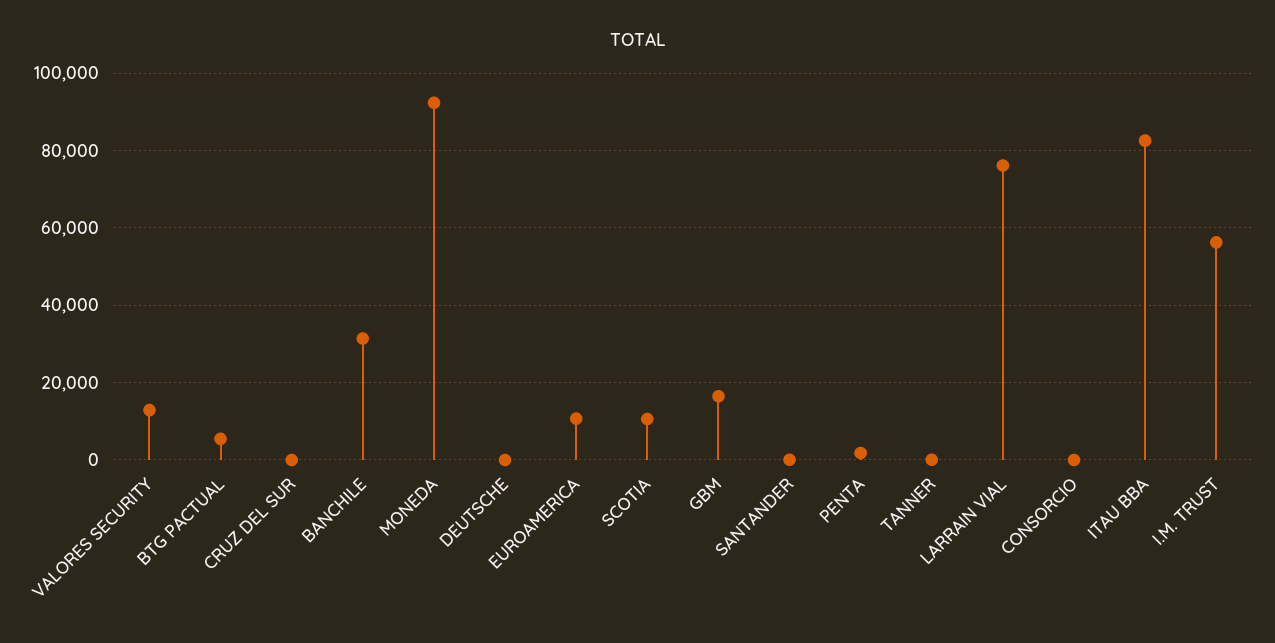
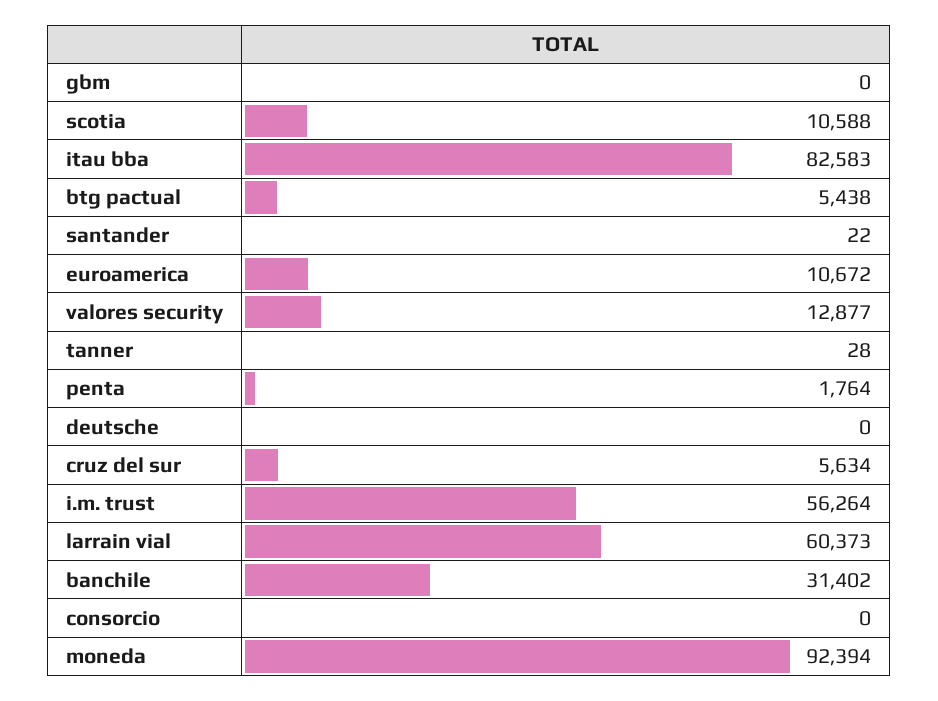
  {
    "VALORES SECURITY": 12877,
    "BTG PACTUAL": 5438,
-   "CRUZ DEL SUR": 0,
+   "CRUZ DEL SUR": 5634,
    "BANCHILE": 31402,
    "MONEDA": 92394,
    "DEUTSCHE": 0,
    "EUROAMERICA": 10672,
    "SCOTIA": 10588,
-   "GBM": 16000,
+   "GBM": 0,
    "SANTANDER": 22,
    "PENTA": 1764,
    "TANNER": 28,
-   "LARRAIN VIAL": 76000,
+   "LARRAIN VIAL": 60373,
    "CONSORCIO": 0,
    "ITAU BBA": 82583,
    "I.M. TRUST": 56264
  }

